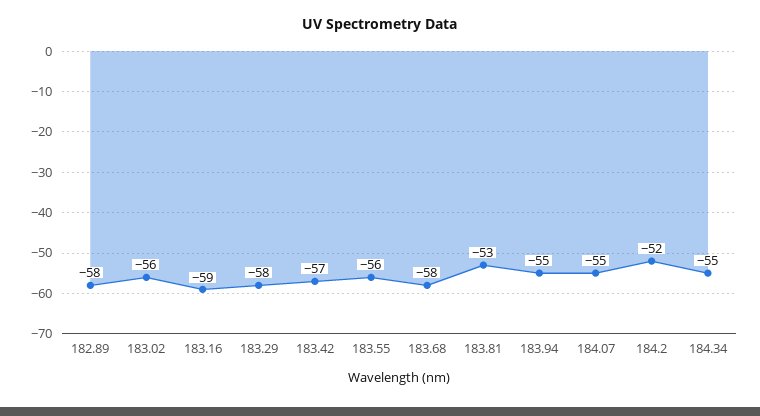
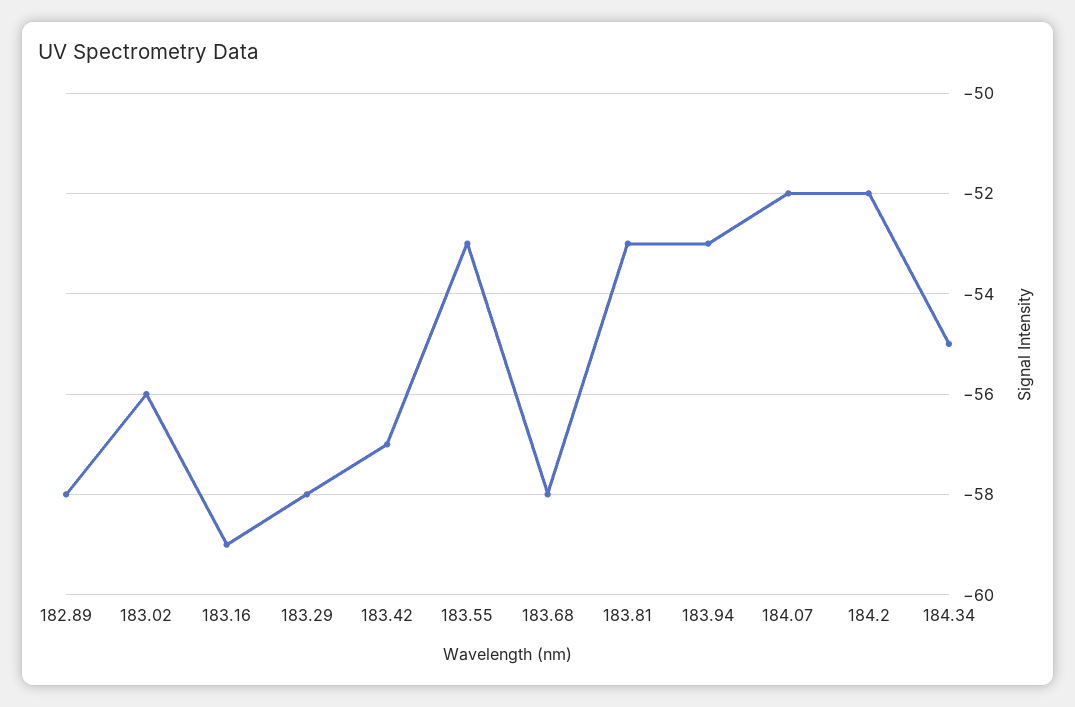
  {
    "182.89": -58,
    "183.02": -56,
    "183.16": -59,
    "183.29": -58,
    "183.42": -57,
-   "183.55": -56,
+   "183.55": -53,
    "183.68": -58,
    "183.81": -53,
-   "183.94": -55,
+   "183.94": -53,
-   "184.07": -55,
+   "184.07": -52,
    "184.2": -52,
    "184.34": -55
  }

